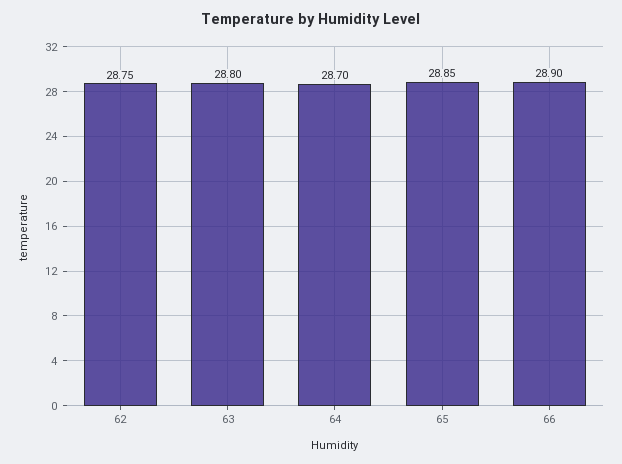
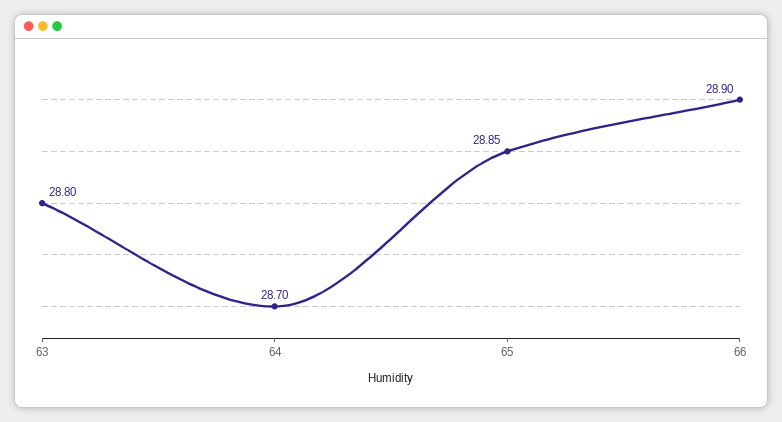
  {
-   "62": 28.75,
    "63": 28.8,
    "64": 28.7,
    "65": 28.85,
    "66": 28.9
  }

